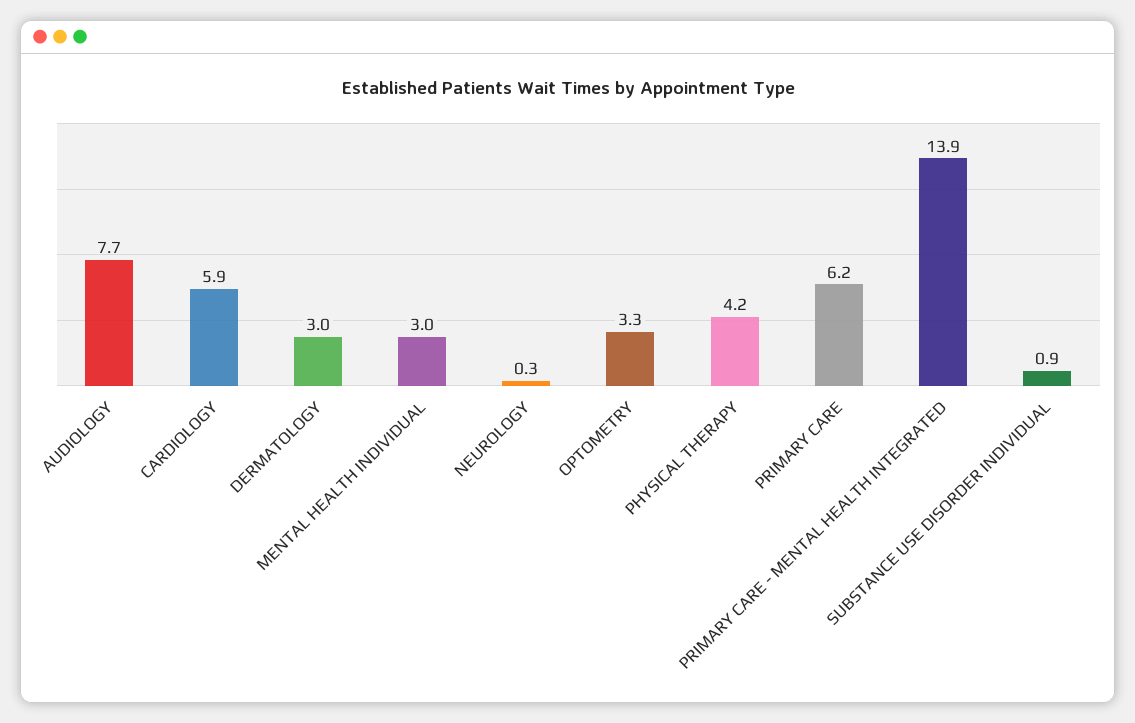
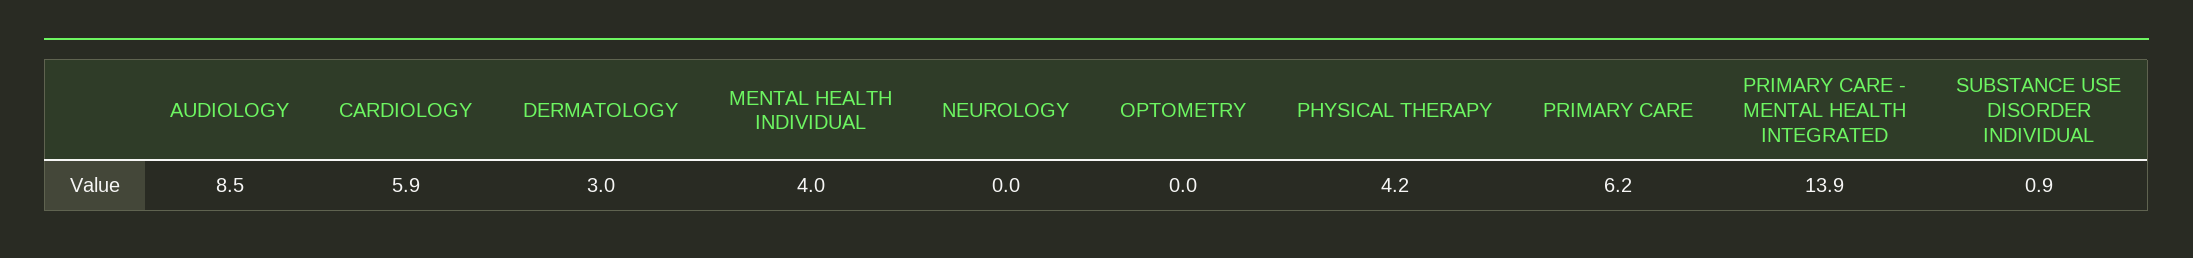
  {
-   "AUDIOLOGY": 7.7,
+   "AUDIOLOGY": 8.5,
    "CARDIOLOGY": 5.9,
    "DERMATOLOGY": 3,
-   "MENTAL HEALTH INDIVIDUAL": 3,
+   "MENTAL HEALTH INDIVIDUAL": 4,
-   "NEUROLOGY": 0.3,
+   "NEUROLOGY": 0,
-   "OPTOMETRY": 3.3,
+   "OPTOMETRY": 0,
    "PHYSICAL THERAPY": 4.2,
    "PRIMARY CARE": 6.2,
    "PRIMARY CARE - MENTAL HEALTH INTEGRATED": 13.9,
    "SUBSTANCE USE DISORDER INDIVIDUAL": 0.9
  }

